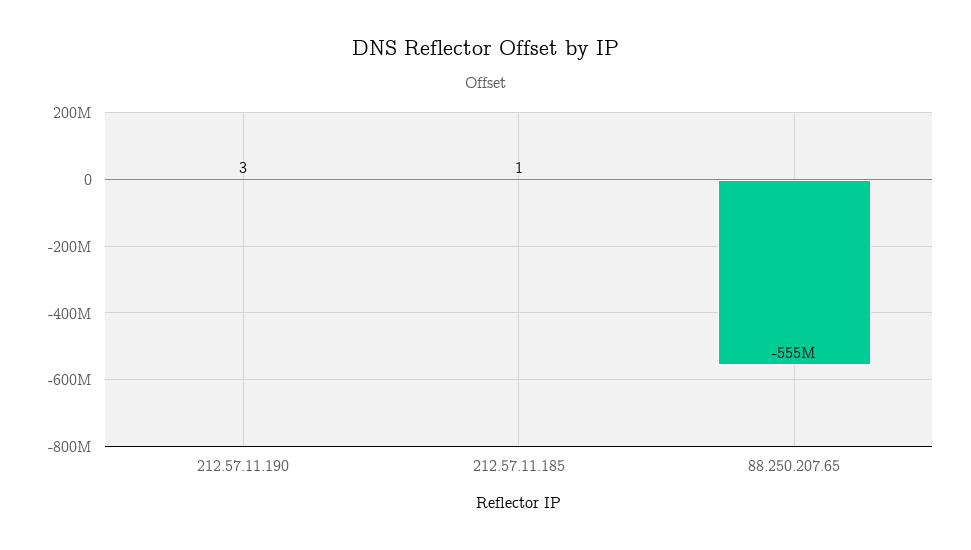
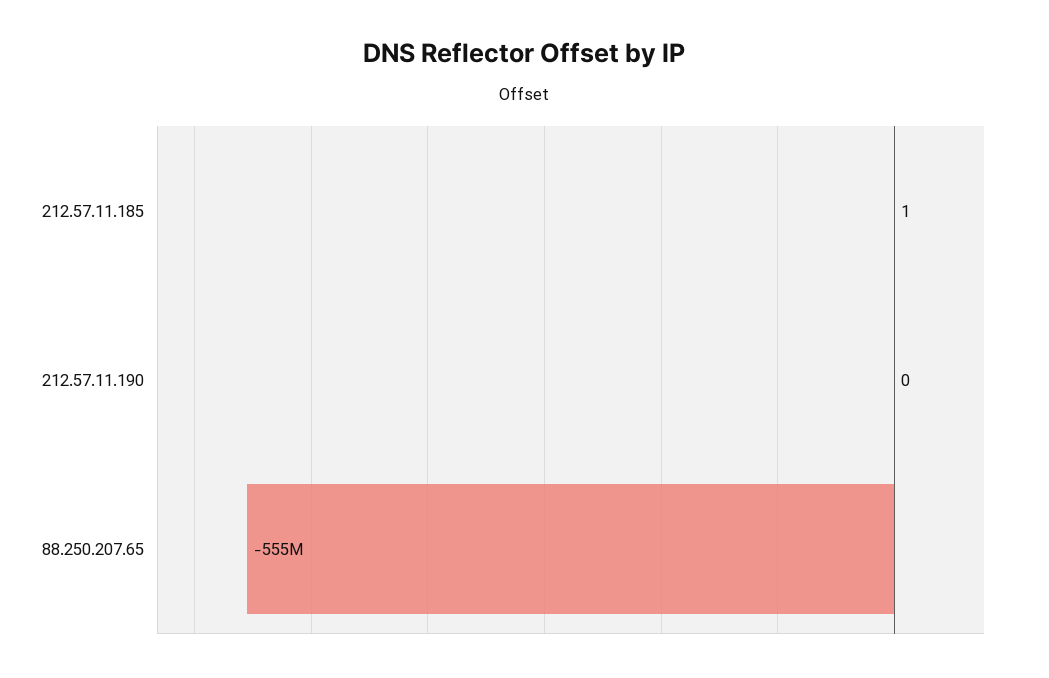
  {
-   "212.57.11.190": 3,
+   "212.57.11.190": 0,
    "212.57.11.185": 1,
    "88.250.207.65": -555000000
  }

